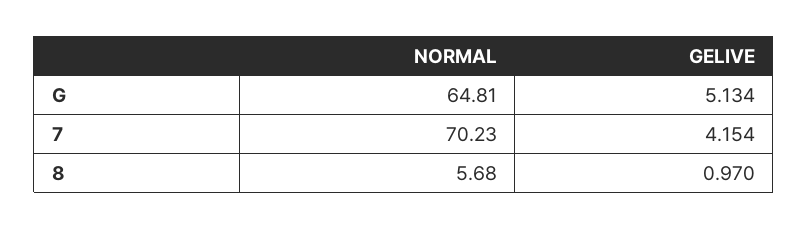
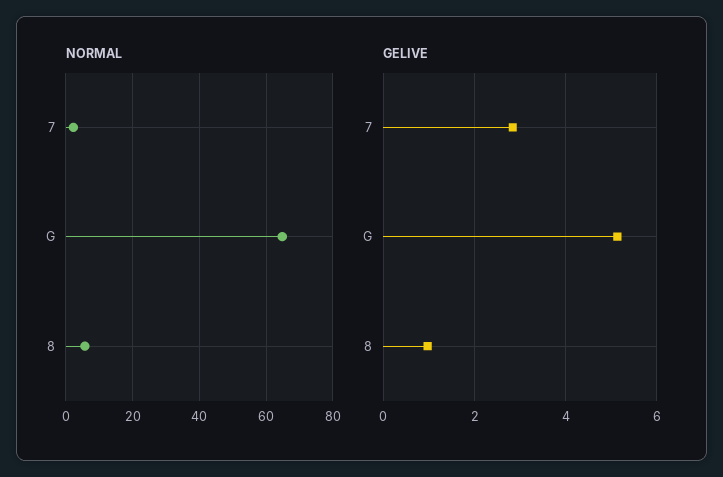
  {
    "NORMAL": {
      "G": 64.81,
-     "7": 70.23,
+     "7": 2,
      "8": 5.68
    },
    "GELIVE": {
      "G": 5.134,
-     "7": 4.154,
+     "7": 2.8,
      "8": 0.97
    }
  }

